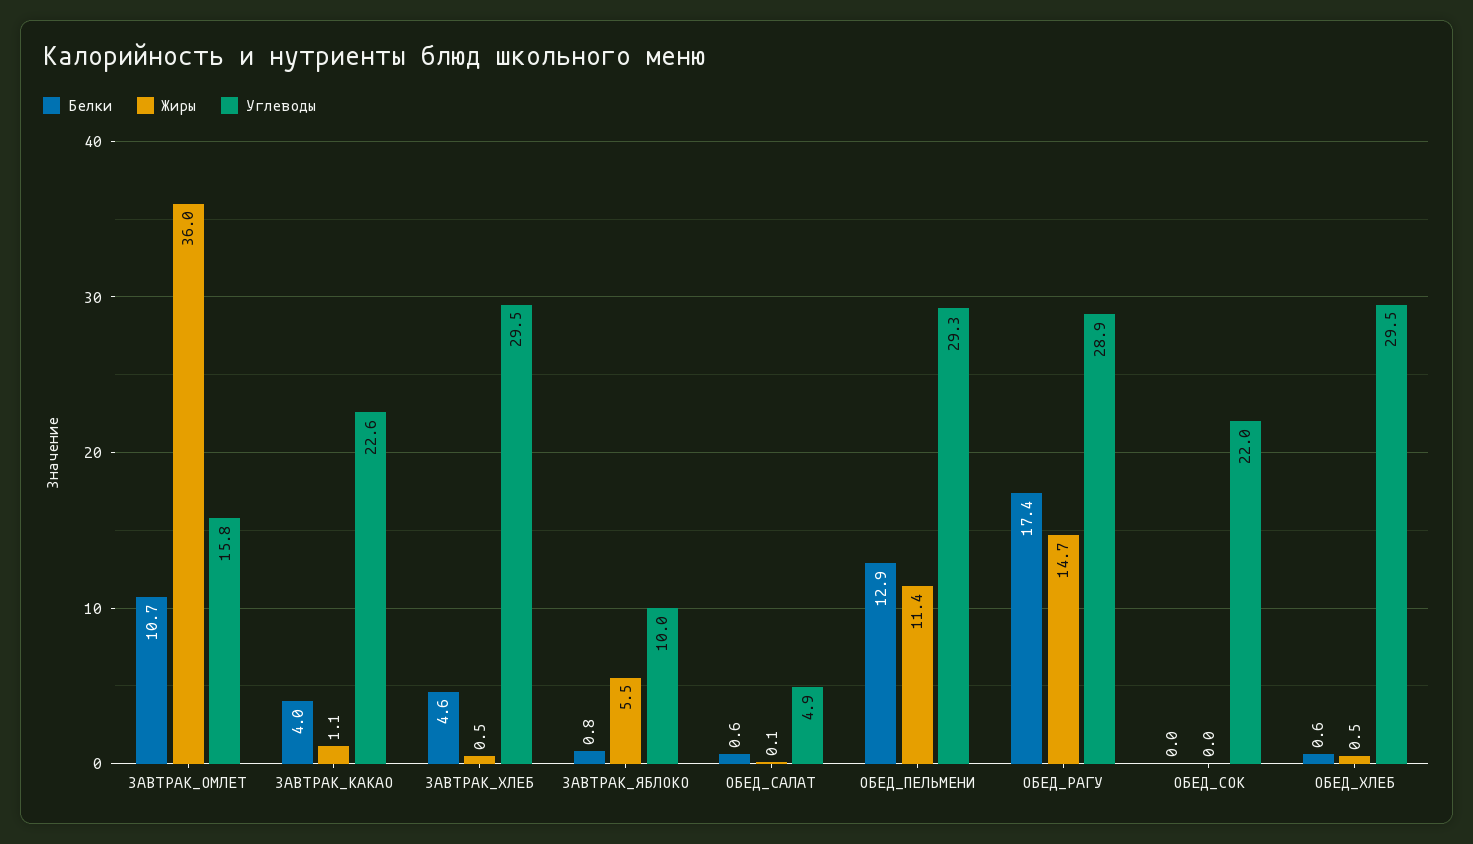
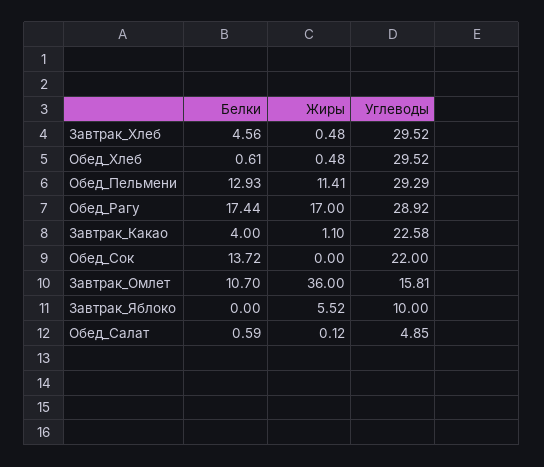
  {
    "Белки": {
      "ЗАВТРАК_ОМЛЕТ": 10.7,
      "ЗАВТРАК_КАКАО": 4,
      "ЗАВТРАК_ХЛЕБ": 4.56,
-     "ЗАВТРАК_ЯБЛОКО": 0.8,
+     "ЗАВТРАК_ЯБЛОКО": 0,
      "ОБЕД_САЛАТ": 0.59,
      "ОБЕД_ПЕЛЬМЕНИ": 12.93,
      "ОБЕД_РАГУ": 17.44,
-     "ОБЕД_СОК": 0,
+     "ОБЕД_СОК": 13.72,
      "ОБЕД_ХЛЕБ": 0.61
    },
    "Жиры": {
      "ЗАВТРАК_ОМЛЕТ": 36,
      "ЗАВТРАК_КАКАО": 1.1,
      "ЗАВТРАК_ХЛЕБ": 0.48,
      "ЗАВТРАК_ЯБЛОКО": 5.52,
      "ОБЕД_САЛАТ": 0.12,
      "ОБЕД_ПЕЛЬМЕНИ": 11.41,
-     "ОБЕД_РАГУ": 14.7,
+     "ОБЕД_РАГУ": 17,
      "ОБЕД_СОК": 0,
      "ОБЕД_ХЛЕБ": 0.48
    },
    "Углеводы": {
      "ЗАВТРАК_ОМЛЕТ": 15.81,
      "ЗАВТРАК_КАКАО": 22.58,
      "ЗАВТРАК_ХЛЕБ": 29.52,
      "ЗАВТРАК_ЯБЛОКО": 10,
      "ОБЕД_САЛАТ": 4.85,
      "ОБЕД_ПЕЛЬМЕНИ": 29.29,
      "ОБЕД_РАГУ": 28.92,
      "ОБЕД_СОК": 22,
      "ОБЕД_ХЛЕБ": 29.52
    }
  }

